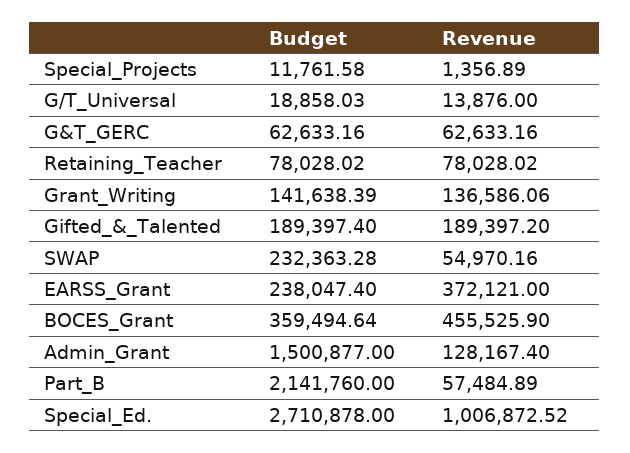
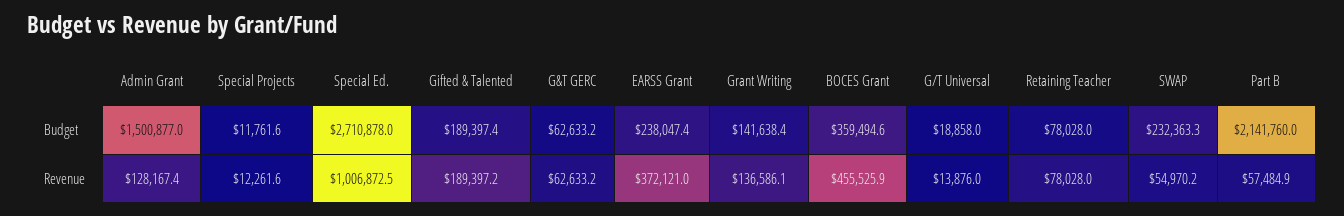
  {
    "Budget": {
      "Special_Projects": 11761.58,
      "G/T_Universal": 18858.03,
      "G&T_GERC": 62633.16,
      "Retaining_Teacher": 78028.02,
      "Grant_Writing": 141638.39,
      "Gifted_&_Talented": 189397.4,
      "SWAP": 232363.28,
      "EARSS_Grant": 238047.4,
      "BOCES_Grant": 359494.64,
      "Admin_Grant": 1500877,
      "Part_B": 2141760,
      "Special_Ed.": 2710878
    },
    "Revenue": {
-     "Special_Projects": 1356.89,
+     "Special_Projects": 12261.6,
      "G/T_Universal": 13876,
      "G&T_GERC": 62633.16,
      "Retaining_Teacher": 78028.02,
      "Grant_Writing": 136586.06,
      "Gifted_&_Talented": 189397.2,
      "SWAP": 54970.16,
      "EARSS_Grant": 372121,
      "BOCES_Grant": 455525.9,
      "Admin_Grant": 128167.4,
      "Part_B": 57484.89,
      "Special_Ed.": 1006872.52
    }
  }

